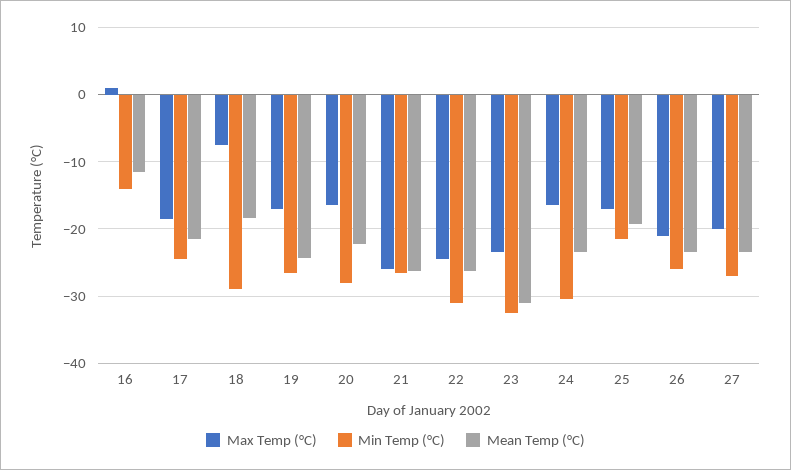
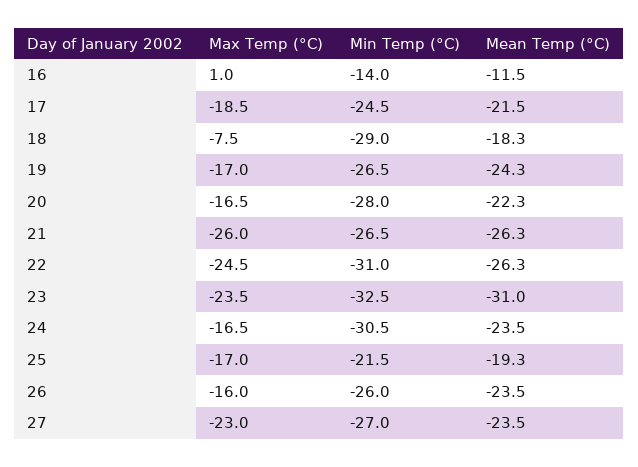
  {
    "Max Temp (°C)": {
      "16": 1,
      "17": -18.5,
      "18": -7.5,
      "19": -17,
      "20": -16.5,
      "21": -26,
      "22": -24.5,
      "23": -23.5,
      "24": -16.5,
      "25": -17,
-     "26": -21,
+     "26": -16,
-     "27": -20
+     "27": -23
    },
    "Min Temp (°C)": {
      "16": -14,
      "17": -24.5,
      "18": -29,
      "19": -26.5,
      "20": -28,
      "21": -26.5,
      "22": -31,
      "23": -32.5,
      "24": -30.5,
      "25": -21.5,
      "26": -26,
      "27": -27
    },
    "Mean Temp (°C)": {
      "16": -11.5,
      "17": -21.5,
      "18": -18.3,
      "19": -24.3,
      "20": -22.3,
      "21": -26.3,
      "22": -26.3,
      "23": -31,
      "24": -23.5,
      "25": -19.3,
      "26": -23.5,
      "27": -23.5
    }
  }

